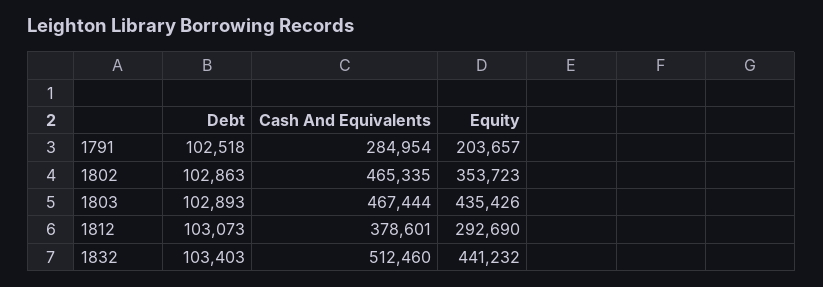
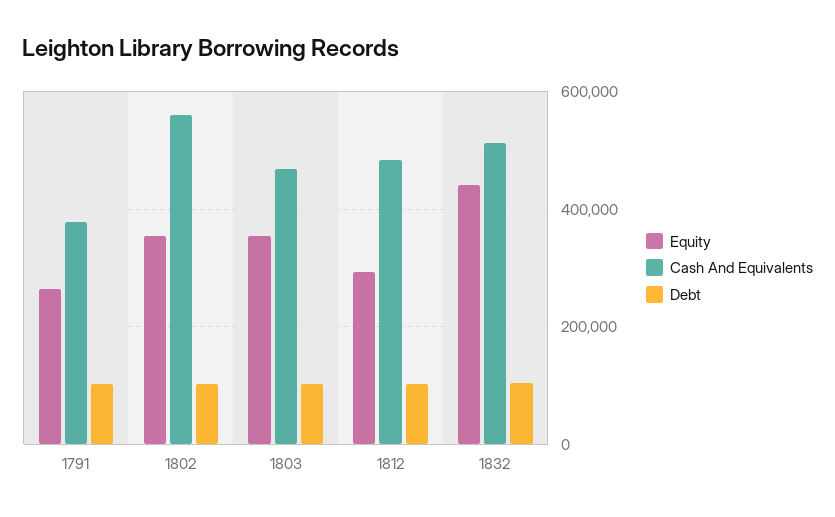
  {
    "Debt": {
      "1791": 102518,
      "1802": 102863,
      "1803": 102893,
      "1812": 103073,
      "1832": 103403
    },
    "Cash And Equivalents": {
-     "1791": 284954,
+     "1791": 380000,
-     "1802": 465335,
+     "1802": 560000,
      "1803": 467444,
-     "1812": 378601,
+     "1812": 480000,
      "1832": 512460
    },
    "Equity": {
-     "1791": 203657,
+     "1791": 260000,
      "1802": 353723,
-     "1803": 435426,
+     "1803": 360000,
      "1812": 292690,
      "1832": 441232
    }
  }

